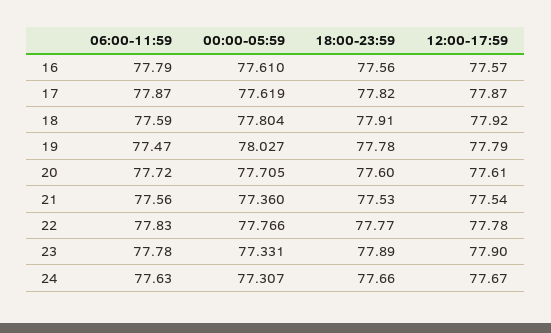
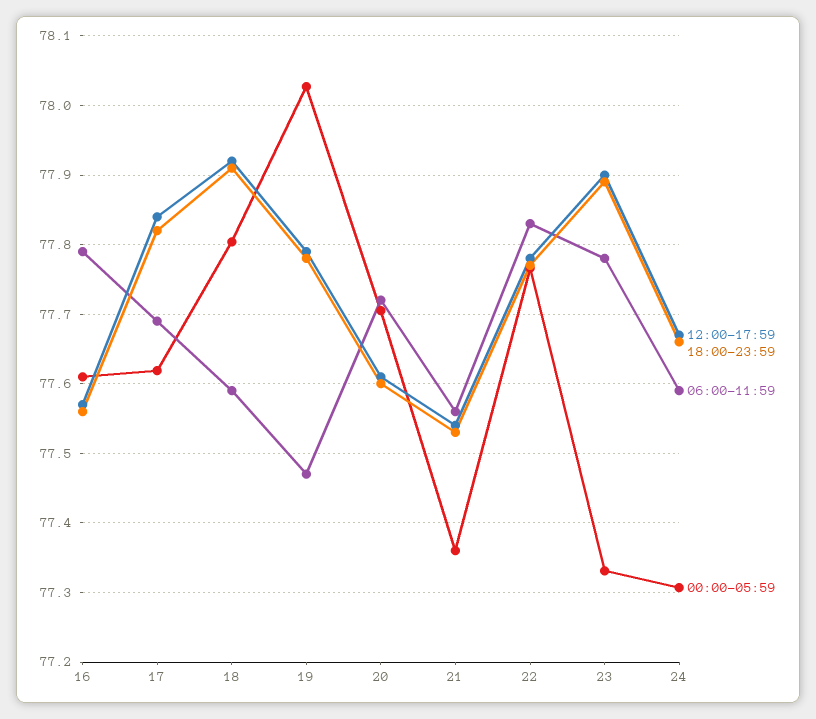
  {
    "06:00-11:59": {
      "16": 77.79,
-     "17": 77.87,
+     "17": 77.69,
      "18": 77.59,
      "19": 77.47,
      "20": 77.72,
      "21": 77.56,
      "22": 77.83,
      "23": 77.78,
-     "24": 77.63
+     "24": 77.59
    },
    "00:00-05:59": {
      "16": 77.61,
      "17": 77.619,
      "18": 77.804,
      "19": 78.027,
      "20": 77.705,
      "21": 77.36,
      "22": 77.766,
      "23": 77.331,
      "24": 77.307
    },
    "18:00-23:59": {
      "16": 77.56,
      "17": 77.82,
      "18": 77.91,
      "19": 77.78,
      "20": 77.6,
      "21": 77.53,
      "22": 77.77,
      "23": 77.89,
      "24": 77.66
    },
    "12:00-17:59": {
      "16": 77.57,
-     "17": 77.87,
+     "17": 77.84,
      "18": 77.92,
      "19": 77.79,
      "20": 77.61,
      "21": 77.54,
      "22": 77.78,
      "23": 77.9,
      "24": 77.67
    }
  }

